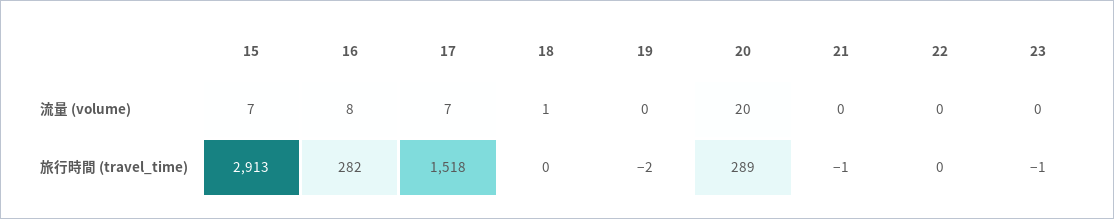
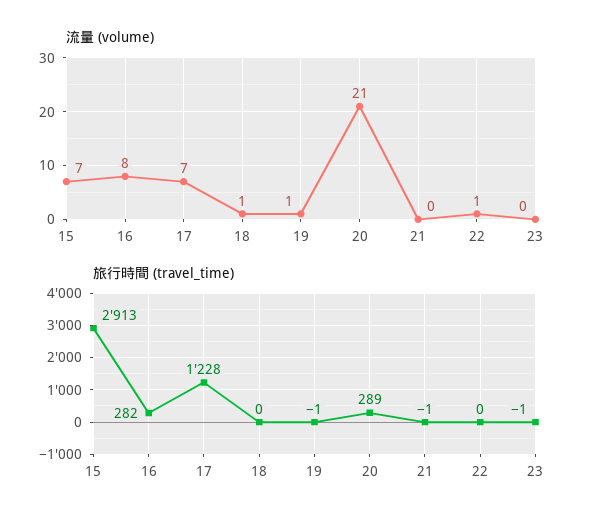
  {
    "流量 (volume)": {
      "15": 7,
      "16": 8,
      "17": 7,
      "18": 1,
-     "19": 0,
+     "19": 1,
-     "20": 20,
+     "20": 21,
      "21": 0,
-     "22": 0,
+     "22": 1,
      "23": 0
    },
    "旅行時間 (travel_time)": {
      "15": 2913,
      "16": 282,
-     "17": 1518,
+     "17": 1228,
      "18": 0,
-     "19": -2,
+     "19": -1,
      "20": 289,
      "21": -1,
      "22": 0,
      "23": -1
    }
  }

